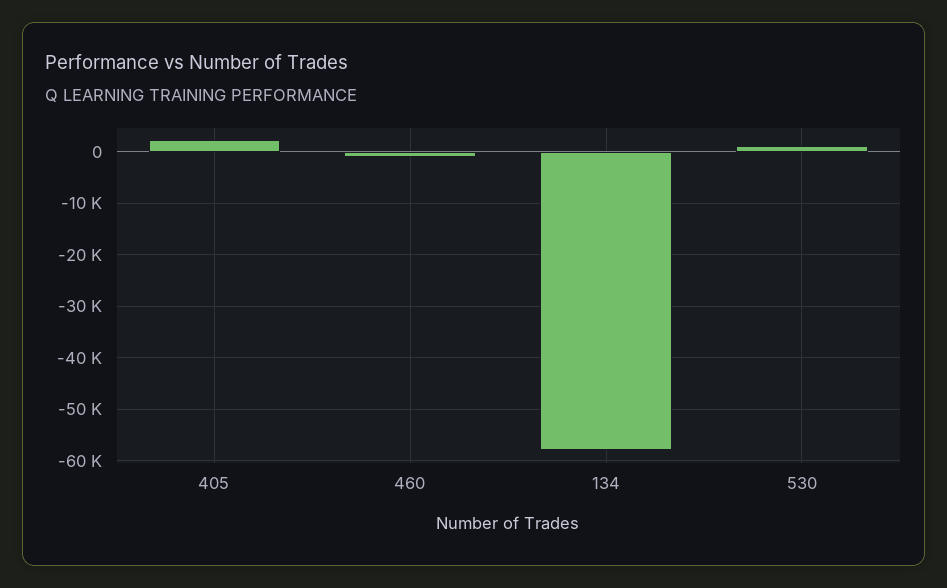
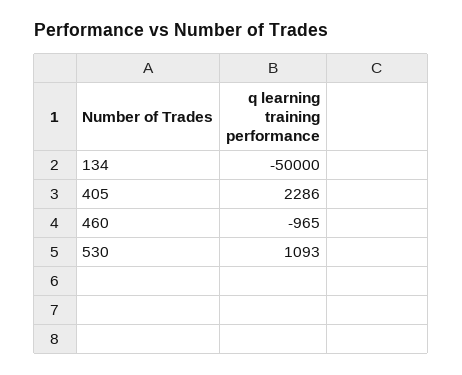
  {
    "405": 2286,
    "460": -965,
-   "134": -58000,
+   "134": -50000,
    "530": 1093
  }

